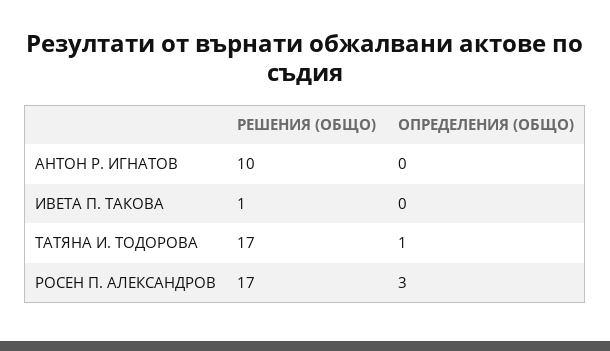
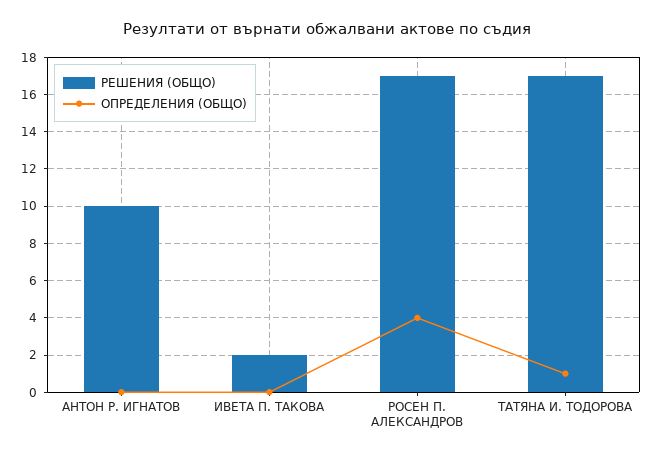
  {
    "РЕШЕНИЯ (ОБЩО)": {
      "АНТОН Р. ИГНАТОВ": 10,
-     "ИВЕТА П. ТАКОВА": 1,
+     "ИВЕТА П. ТАКОВА": 2,
      "ТАТЯНА И. ТОДОРОВА": 17,
      "РОСЕН П. АЛЕКСАНДРОВ": 17
    },
    "ОПРЕДЕЛЕНИЯ (ОБЩО)": {
      "АНТОН Р. ИГНАТОВ": 0,
      "ИВЕТА П. ТАКОВА": 0,
      "ТАТЯНА И. ТОДОРОВА": 1,
-     "РОСЕН П. АЛЕКСАНДРОВ": 3
+     "РОСЕН П. АЛЕКСАНДРОВ": 4
    }
  }

